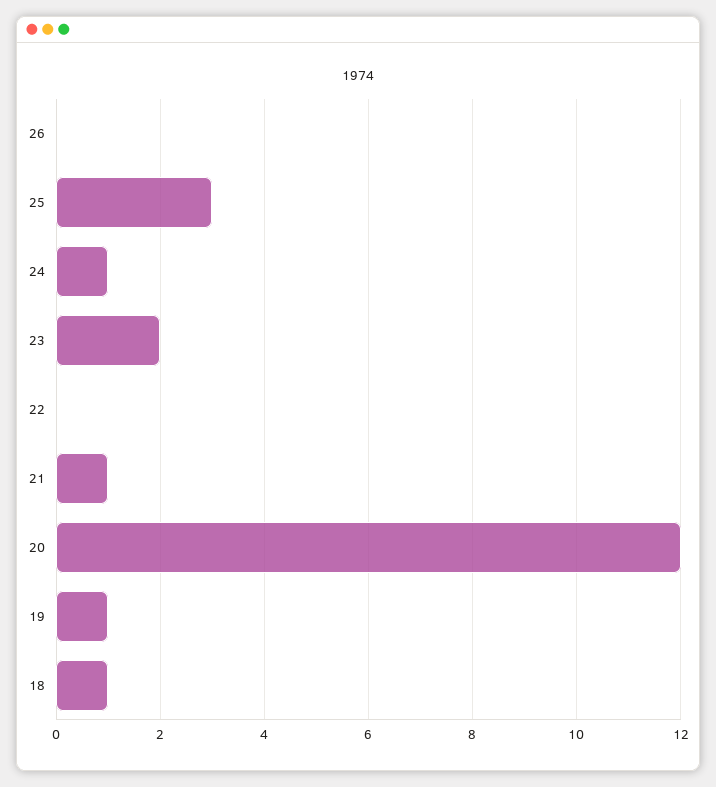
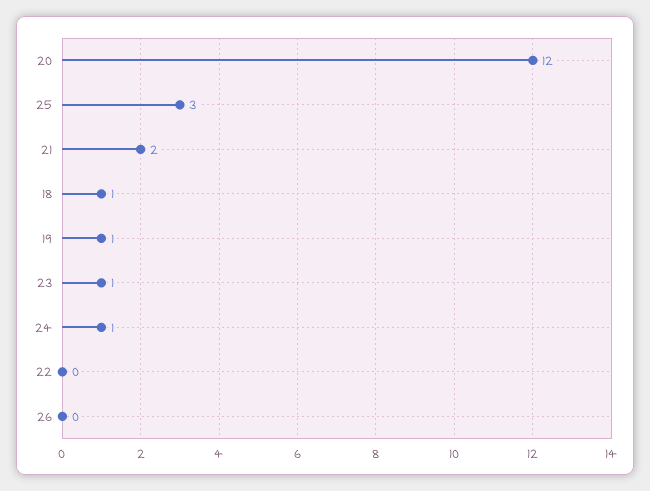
  {
    "26": 0,
    "25": 3,
    "24": 1,
-   "23": 2,
+   "23": 1,
    "22": 0,
-   "21": 1,
+   "21": 2,
    "20": 12,
    "19": 1,
    "18": 1
  }

